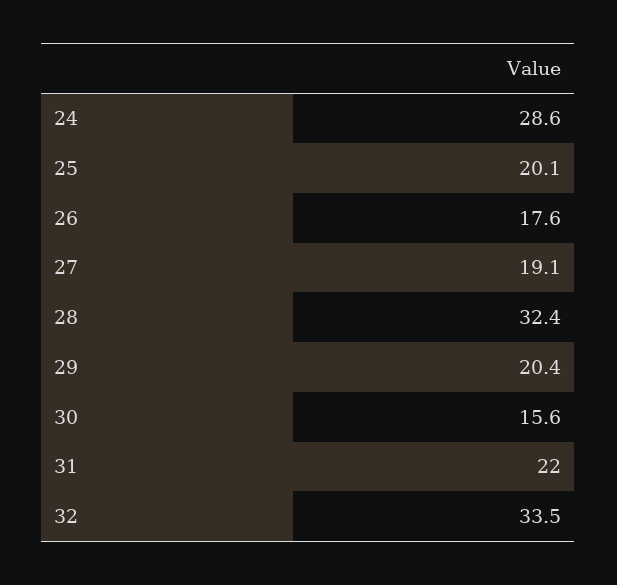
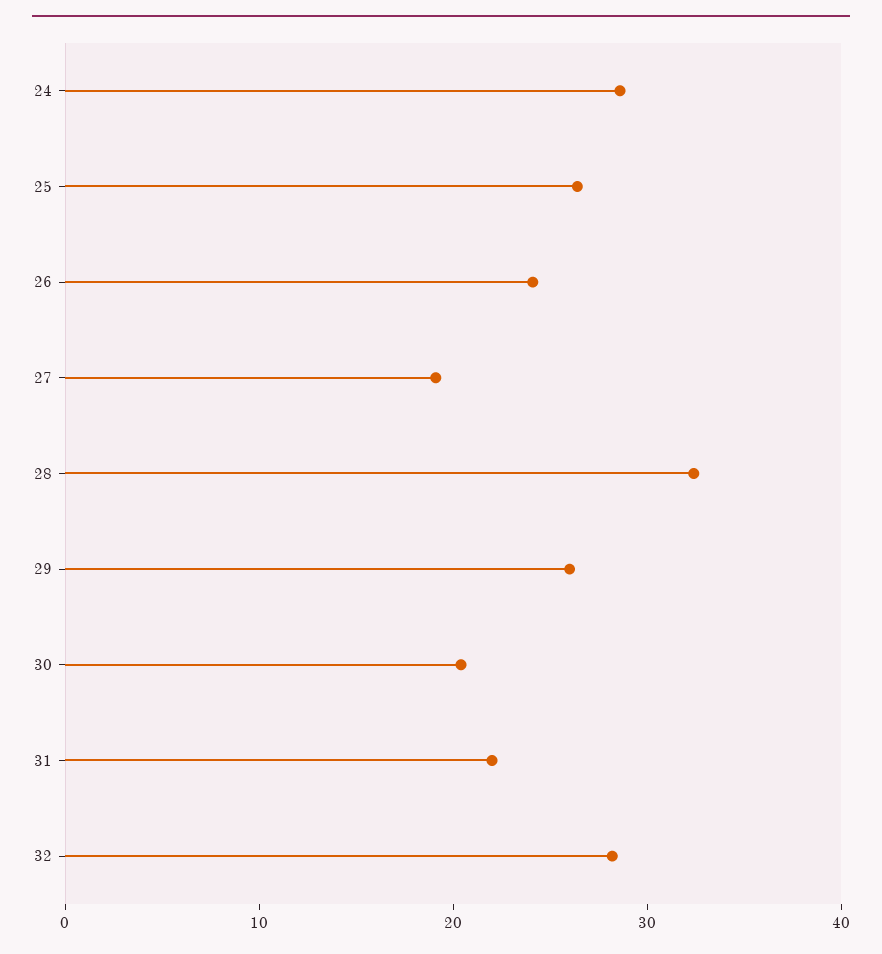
  {
    "24": 28.6,
-   "25": 20.1,
+   "25": 26,
-   "26": 17.6,
+   "26": 24,
    "27": 19.1,
    "28": 32.4,
-   "29": 20.4,
+   "29": 26,
-   "30": 15.6,
+   "30": 20,
    "31": 22,
-   "32": 33.5
+   "32": 28
  }

